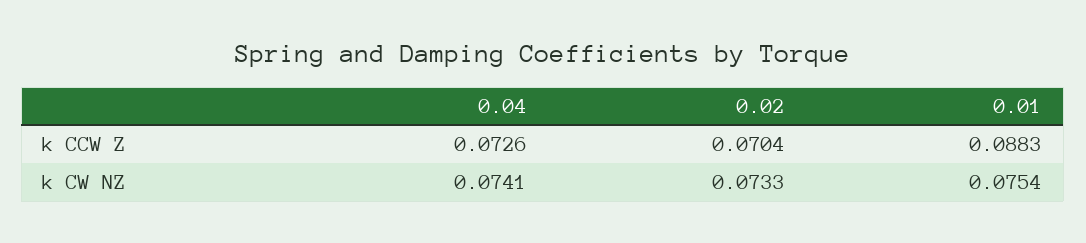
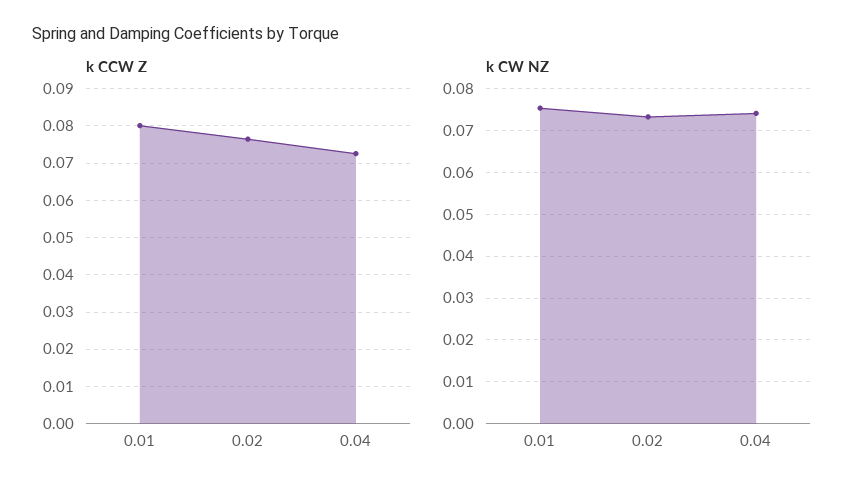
  {
    "k CCW Z": {
      "0.04": 0.0726,
-     "0.02": 0.0704,
+     "0.02": 0.076,
-     "0.01": 0.0883
+     "0.01": 0.08
    },
    "k CW NZ": {
      "0.04": 0.0741,
      "0.02": 0.0733,
      "0.01": 0.0754
    }
  }

